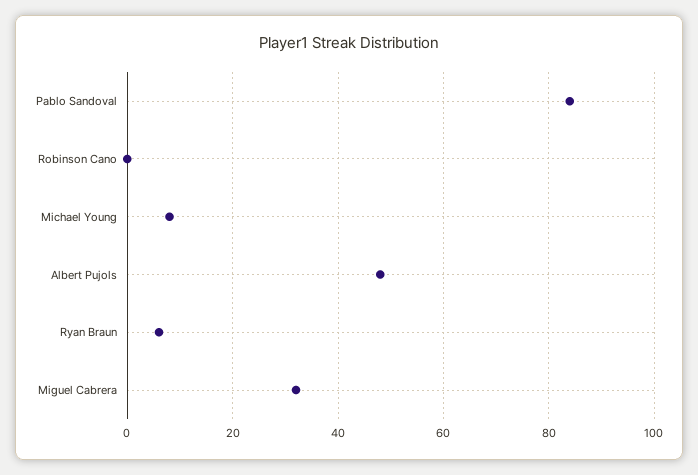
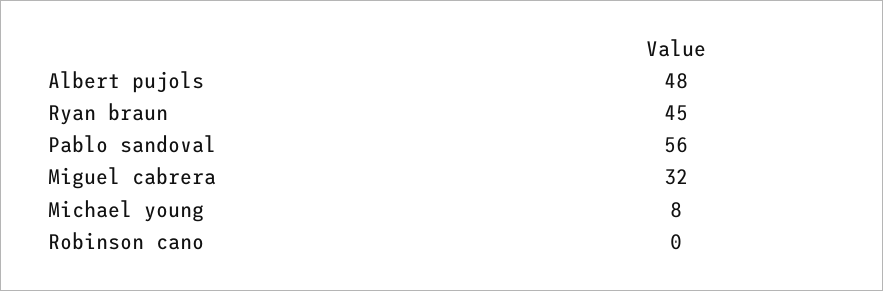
  {
-   "Pablo Sandoval": 85,
+   "Pablo Sandoval": 56,
    "Robinson Cano": 0,
    "Michael Young": 8,
    "Albert Pujols": 48,
-   "Ryan Braun": 5,
+   "Ryan Braun": 45,
    "Miguel Cabrera": 32
  }

